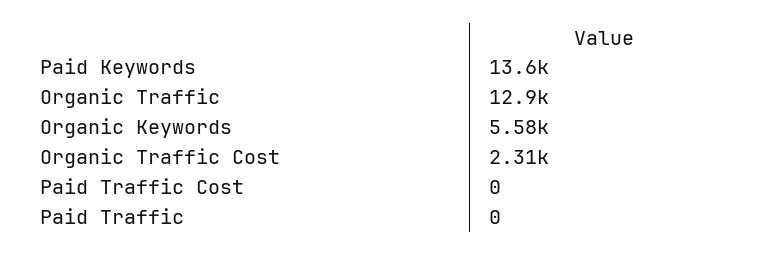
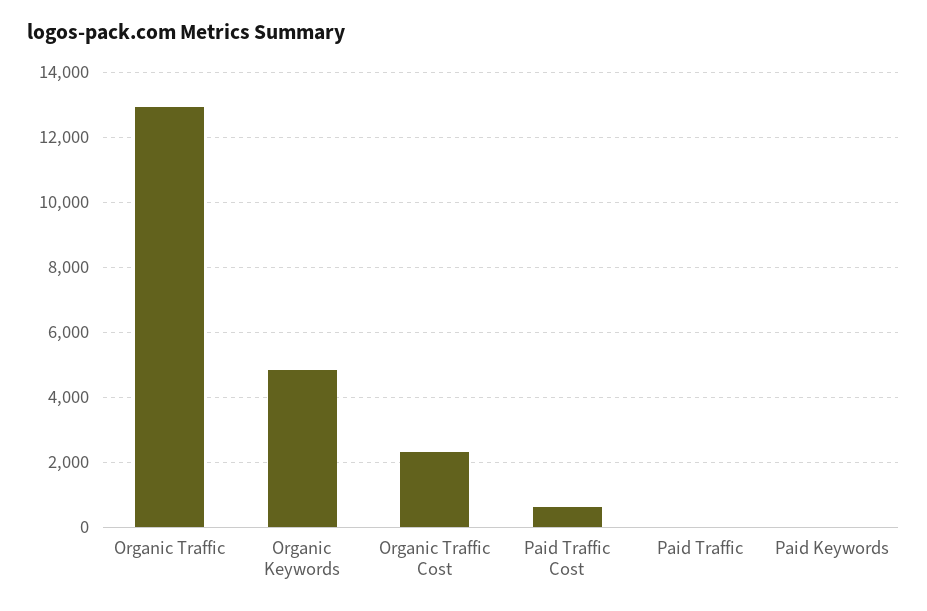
  {
-   "Paid Keywords": 13600,
+   "Paid Keywords": 0,
    "Organic Traffic": 12900,
-   "Organic Keywords": 5580,
+   "Organic Keywords": 4800,
    "Organic Traffic Cost": 2310,
-   "Paid Traffic Cost": 0,
+   "Paid Traffic Cost": 600,
    "Paid Traffic": 0
  }

